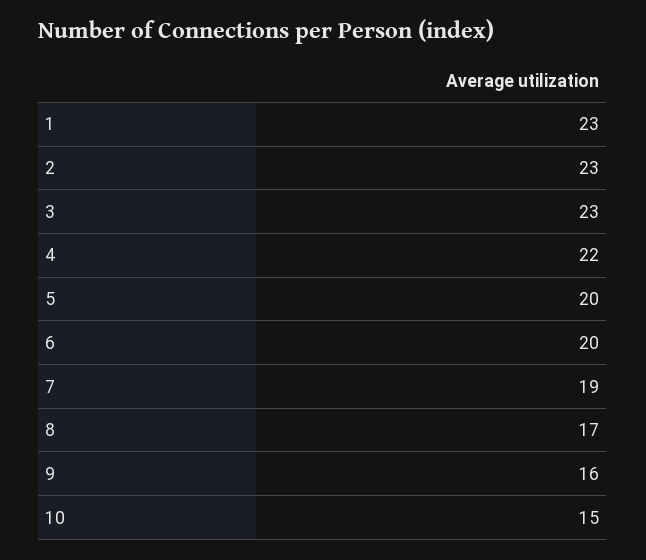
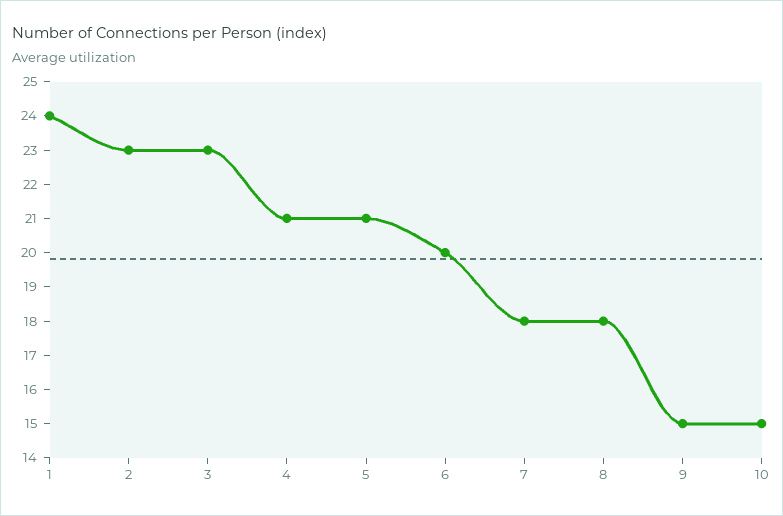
  {
-   "1": 23,
+   "1": 24,
    "2": 23,
    "3": 23,
-   "4": 22,
+   "4": 21,
-   "5": 20,
+   "5": 21,
    "6": 20,
-   "7": 19,
+   "7": 18,
-   "8": 17,
+   "8": 18,
-   "9": 16,
+   "9": 15,
    "10": 15
  }

